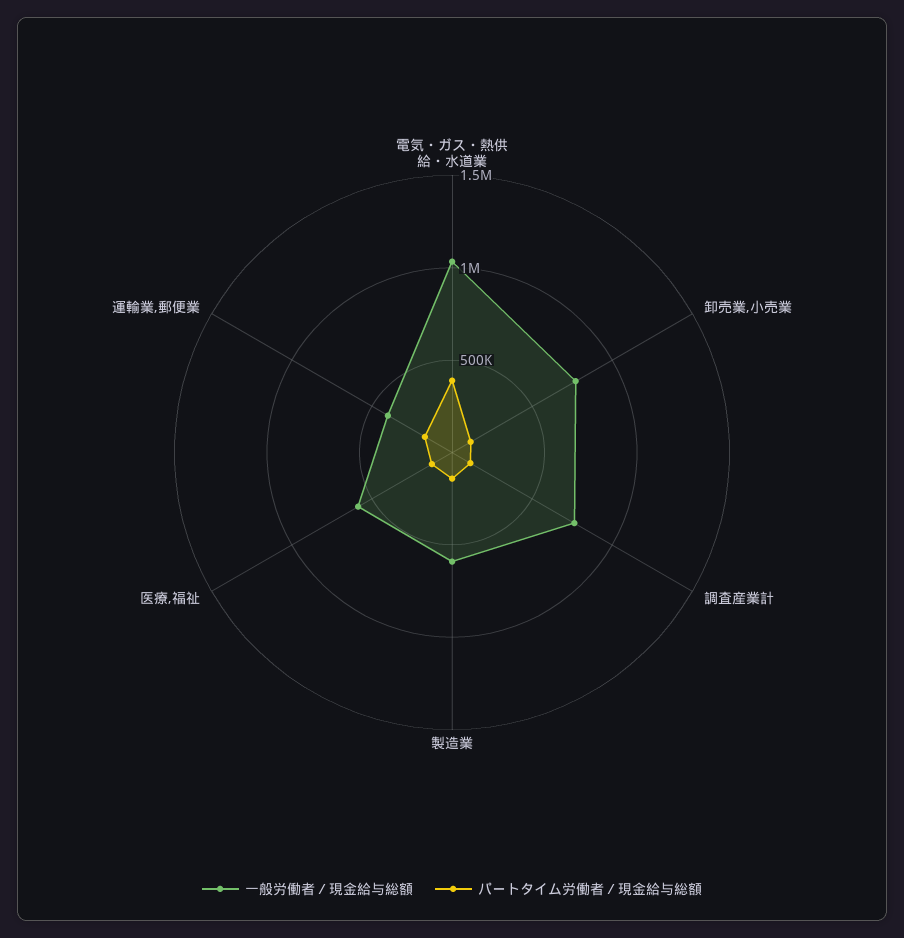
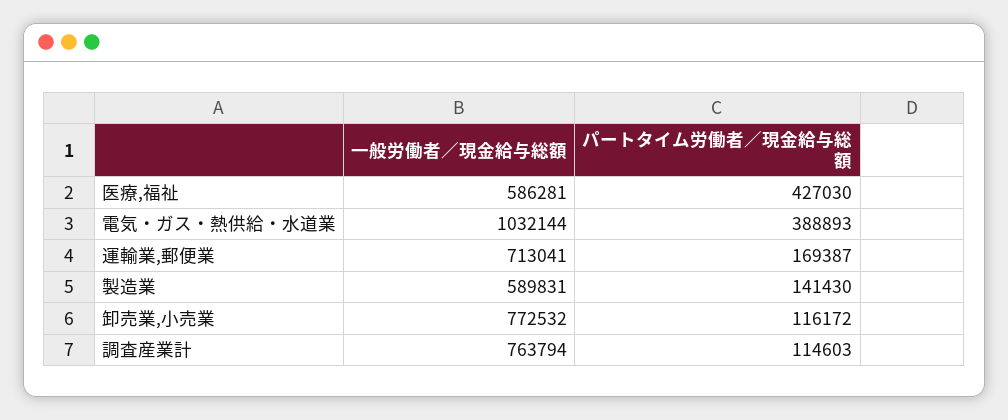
  {
    "一般労働者／現金給与総額": {
      "電気・ガス・熱供給・水道業": 1032144,
      "卸売業,小売業": 772532,
      "調査産業計": 763794,
      "製造業": 589831,
      "医療,福祉": 586281,
-     "運輸業,郵便業": 400000
+     "運輸業,郵便業": 713041
    },
    "パートタイム労働者／現金給与総額": {
      "電気・ガス・熱供給・水道業": 388893,
      "卸売業,小売業": 116172,
      "調査産業計": 114603,
      "製造業": 141430,
-     "医療,福祉": 100000,
+     "医療,福祉": 427030,
      "運輸業,郵便業": 169387
    }
  }

